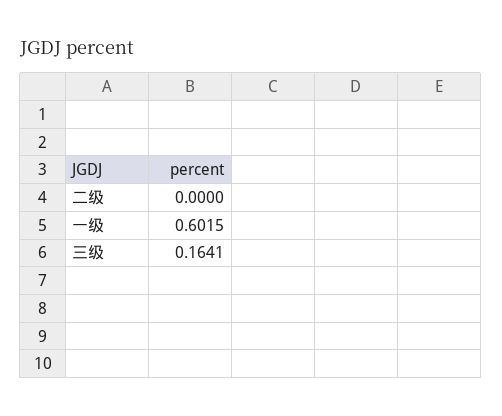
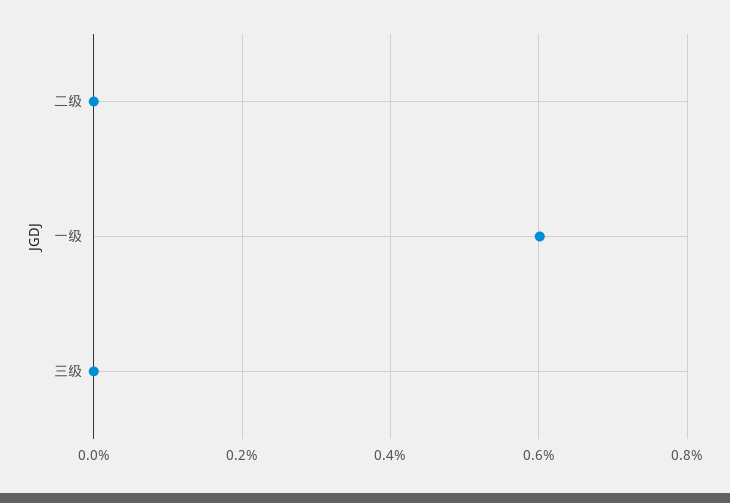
  {
    "二级": 0,
    "一级": 0.6015,
-   "三级": 0.1641
+   "三级": 0
  }

